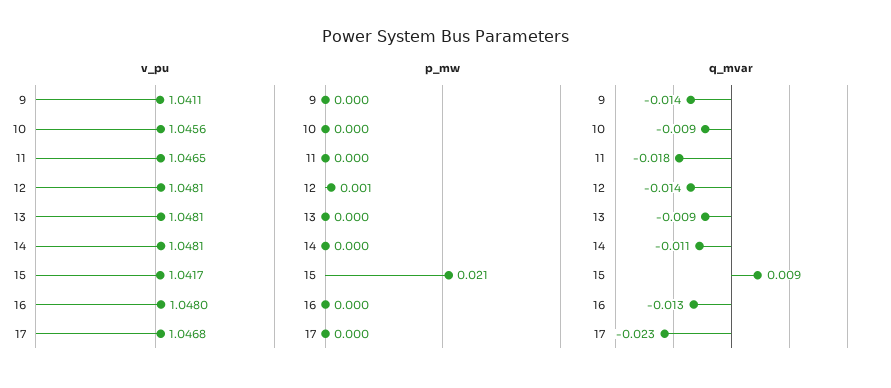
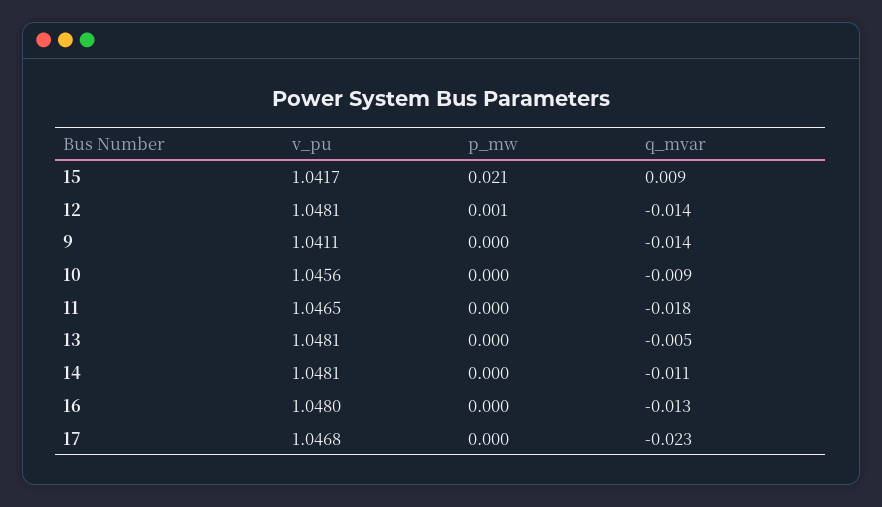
  {
    "v_pu": {
      "9": 1.0411,
      "10": 1.0456,
      "11": 1.0465,
      "12": 1.0481,
      "13": 1.0481,
      "14": 1.0481,
      "15": 1.0417,
      "16": 1.048,
      "17": 1.0468
    },
    "p_mw": {
      "9": 0,
      "10": 0,
      "11": 0,
      "12": 0.001,
      "13": 0,
      "14": 0,
      "15": 0.021,
      "16": 0,
      "17": 0
    },
    "q_mvar": {
      "9": -0.014,
      "10": -0.009,
      "11": -0.018,
      "12": -0.014,
-     "13": -0.009,
+     "13": -0.005,
      "14": -0.011,
      "15": 0.009,
      "16": -0.013,
      "17": -0.023
    }
  }

